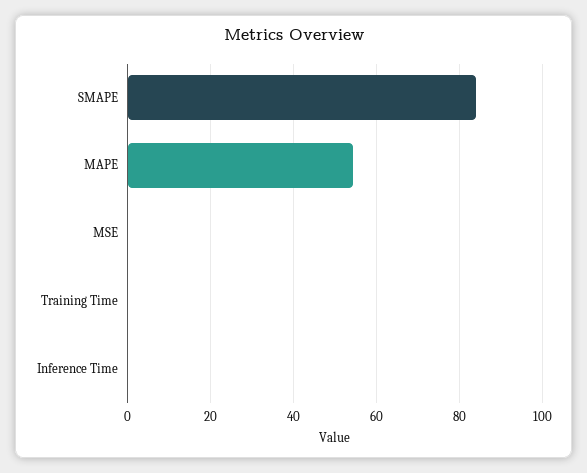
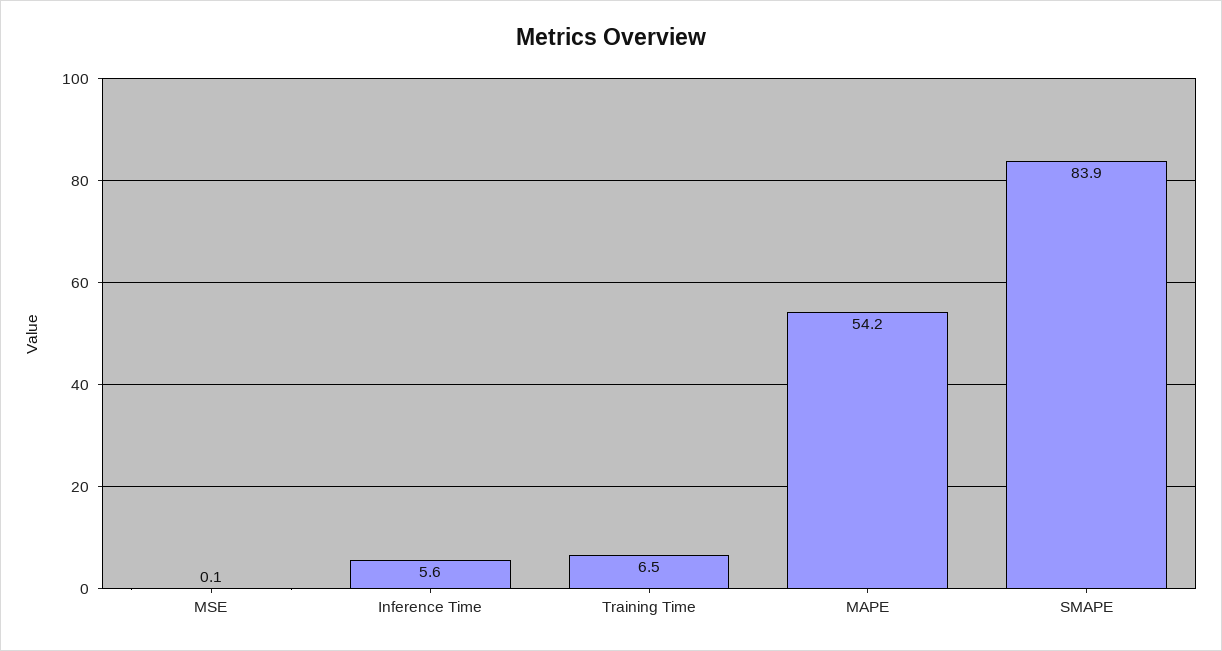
  {
    "SMAPE": 83.9,
    "MAPE": 54.2,
    "MSE": 0.1,
-   "Training Time": 0,
+   "Training Time": 6.5,
-   "Inference Time": 0
+   "Inference Time": 5.6
  }

